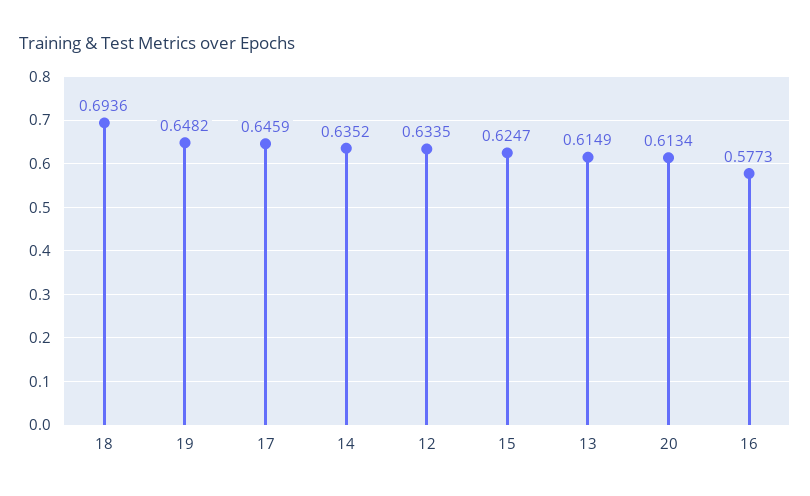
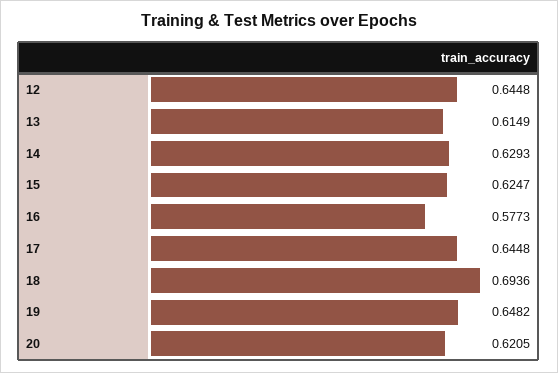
  {
    "18": 0.6936,
    "19": 0.6482,
-   "17": 0.6459,
+   "17": 0.6448,
-   "14": 0.6352,
+   "14": 0.6293,
-   "12": 0.6335,
+   "12": 0.6448,
    "15": 0.6247,
    "13": 0.6149,
-   "20": 0.6134,
+   "20": 0.6205,
    "16": 0.5773
  }

